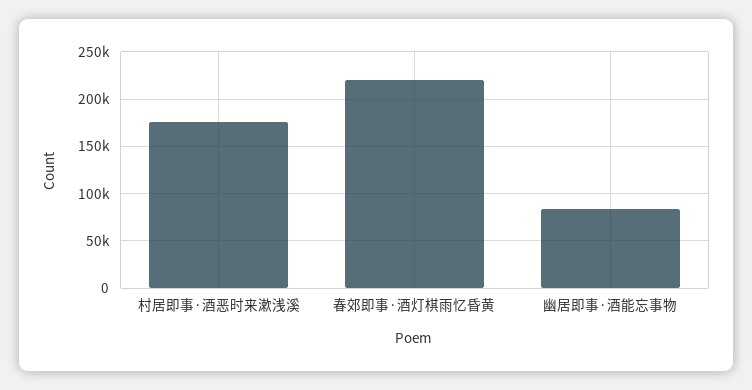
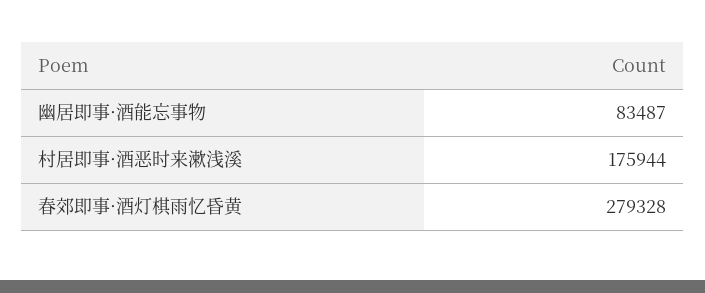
  {
    "村居即事·酒恶时来漱浅溪": 175944,
-   "春郊即事·酒灯棋雨忆昏黄": 220000,
+   "春郊即事·酒灯棋雨忆昏黄": 279328,
    "幽居即事·酒能忘事物": 83487
  }

